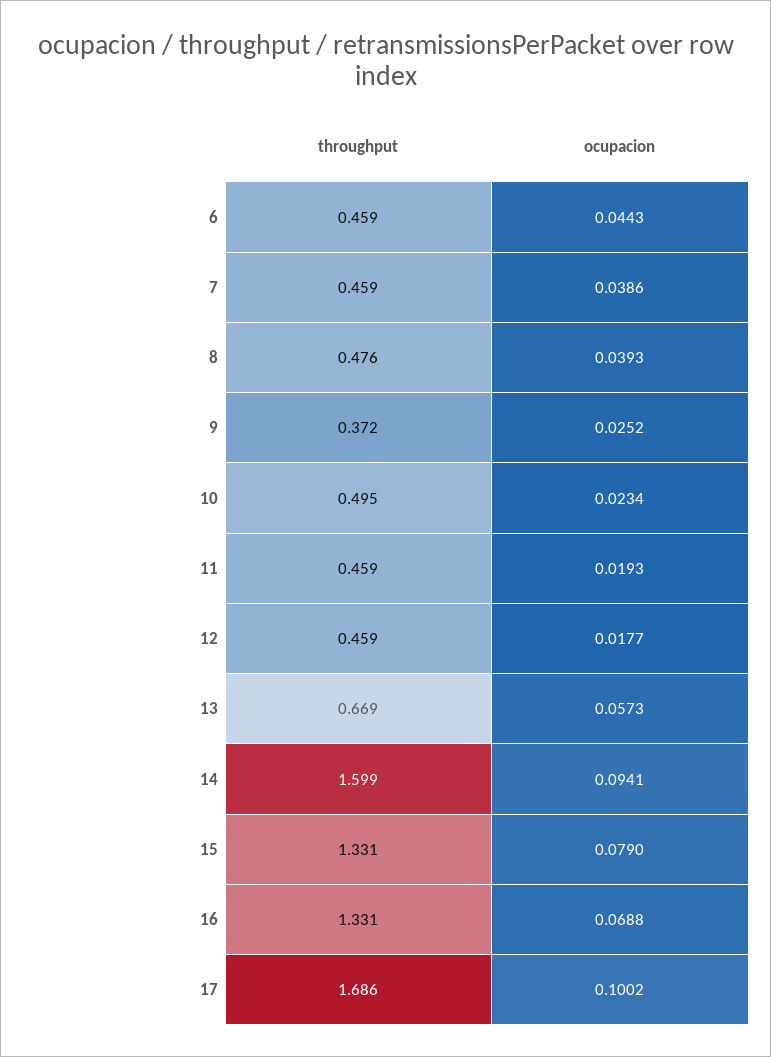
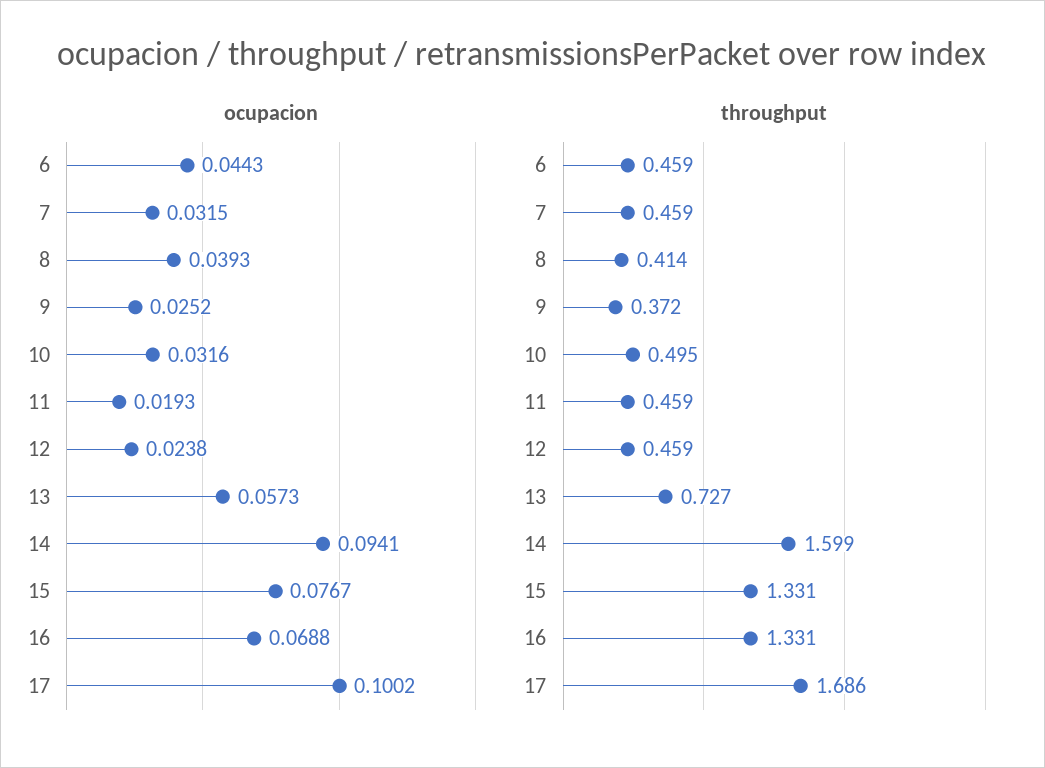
  {
    "throughput": {
      "6": 0.459,
      "7": 0.459,
-     "8": 0.476,
+     "8": 0.414,
      "9": 0.372,
      "10": 0.495,
      "11": 0.459,
      "12": 0.459,
-     "13": 0.669,
+     "13": 0.727,
      "14": 1.599,
      "15": 1.331,
      "16": 1.331,
      "17": 1.686
    },
    "ocupacion": {
      "6": 0.0443,
-     "7": 0.0386,
+     "7": 0.0315,
      "8": 0.0393,
      "9": 0.0252,
-     "10": 0.0234,
+     "10": 0.0316,
      "11": 0.0193,
-     "12": 0.0177,
+     "12": 0.0238,
      "13": 0.0573,
      "14": 0.0941,
-     "15": 0.079,
+     "15": 0.0767,
      "16": 0.0688,
      "17": 0.1002
    }
  }

